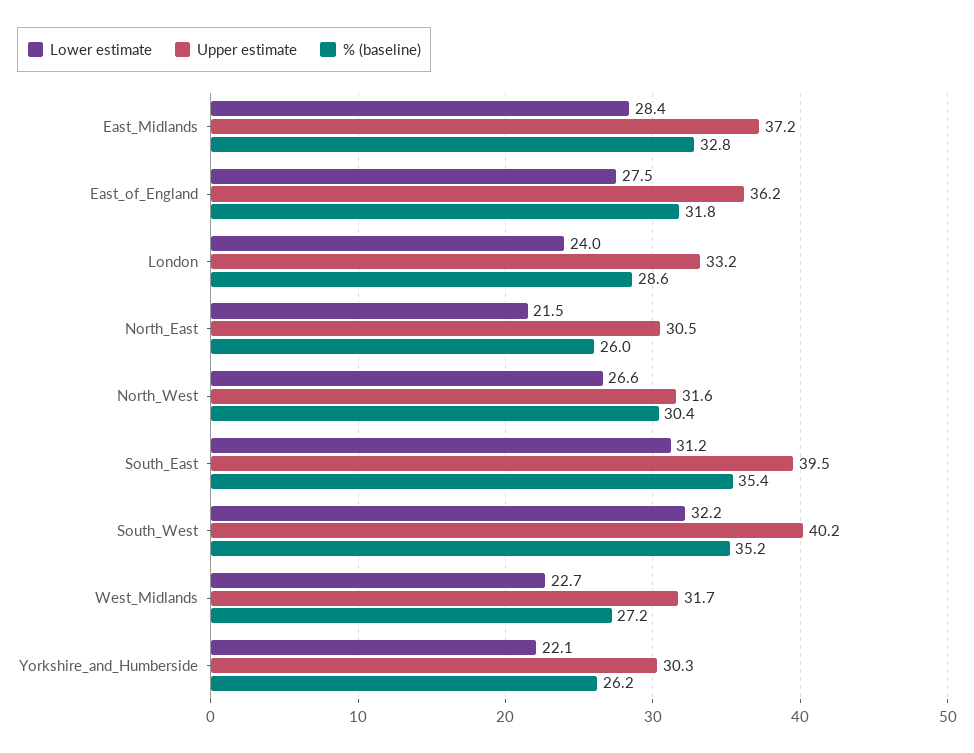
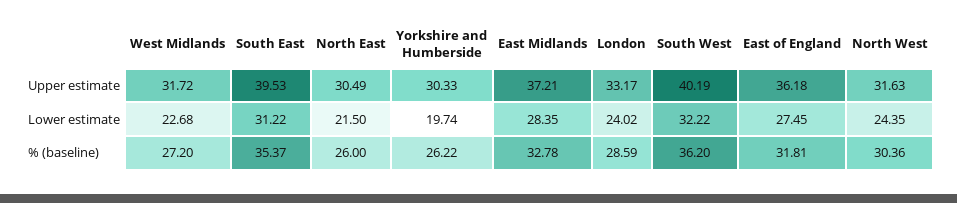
  {
    "Lower estimate": {
      "East_Midlands": 28.35,
      "East_of_England": 27.45,
      "London": 24.02,
      "North_East": 21.5,
-     "North_West": 26.6,
+     "North_West": 24.35,
      "South_East": 31.22,
      "South_West": 32.22,
      "West_Midlands": 22.68,
-     "Yorkshire_and_Humberside": 22.1
+     "Yorkshire_and_Humberside": 19.74
    },
    "Upper estimate": {
      "East_Midlands": 37.21,
      "East_of_England": 36.18,
      "London": 33.17,
      "North_East": 30.49,
      "North_West": 31.63,
      "South_East": 39.53,
      "South_West": 40.19,
      "West_Midlands": 31.72,
      "Yorkshire_and_Humberside": 30.33
    },
    "% (baseline)": {
      "East_Midlands": 32.78,
      "East_of_England": 31.81,
      "London": 28.59,
      "North_East": 26,
      "North_West": 30.36,
      "South_East": 35.37,
-     "South_West": 35.2,
+     "South_West": 36.2,
      "West_Midlands": 27.2,
      "Yorkshire_and_Humberside": 26.22
    }
  }

